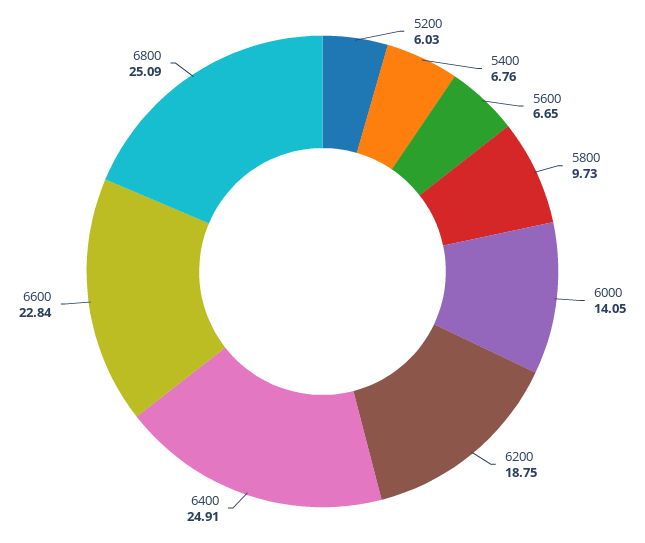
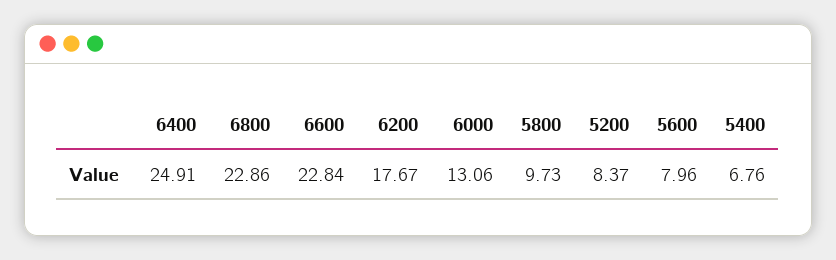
  {
-   "5200": 6.03,
+   "5200": 8.37,
    "5400": 6.76,
-   "5600": 6.65,
+   "5600": 7.96,
    "5800": 9.73,
-   "6000": 14.05,
+   "6000": 13.06,
-   "6200": 18.75,
+   "6200": 17.67,
    "6400": 24.91,
    "6600": 22.84,
-   "6800": 25.09
+   "6800": 22.86
  }

